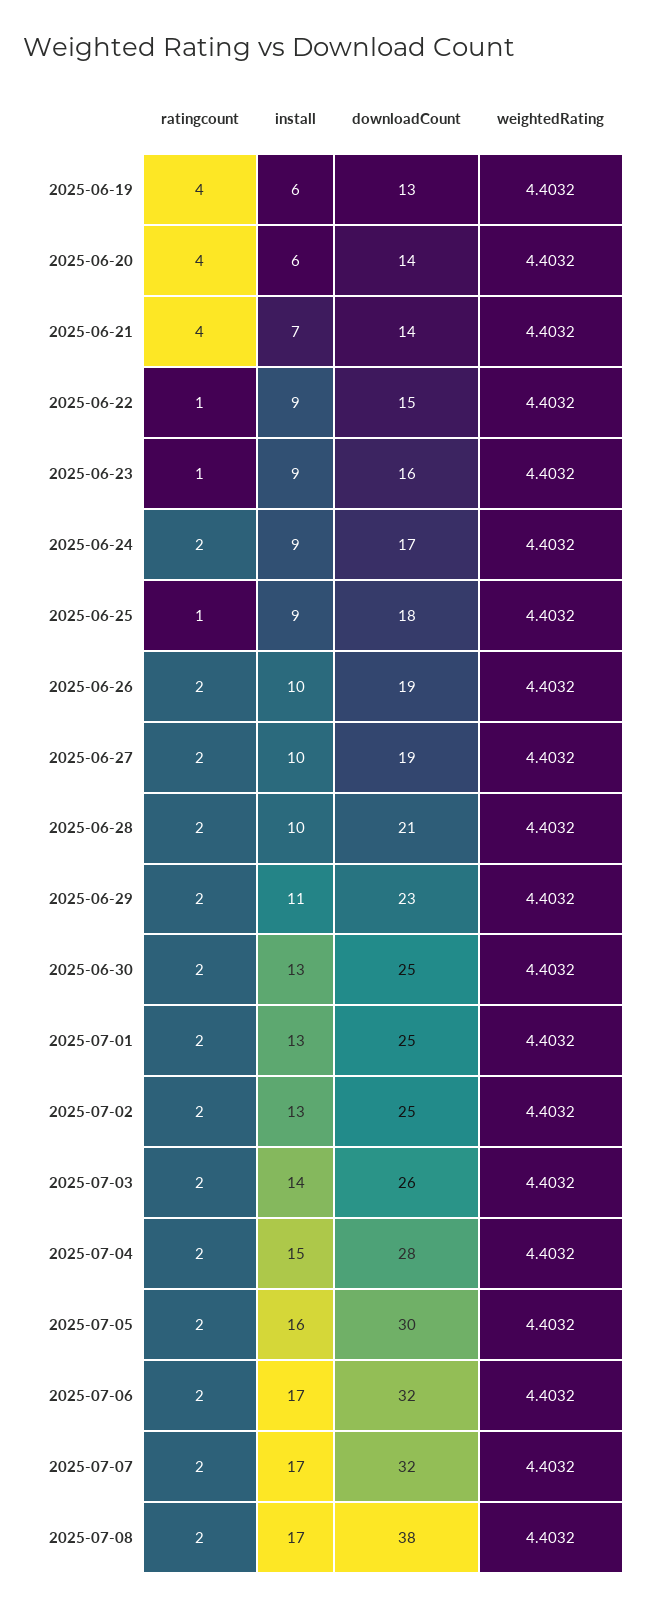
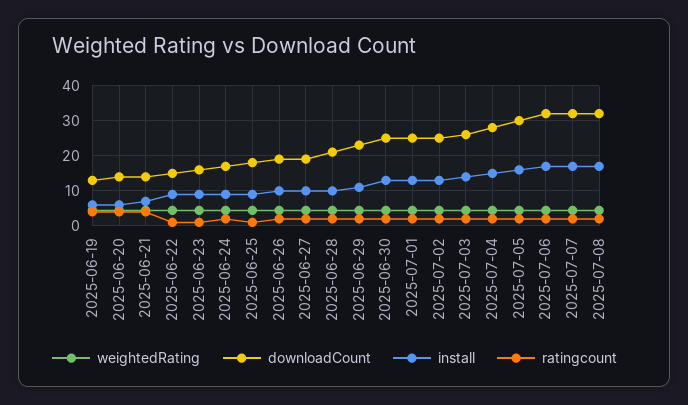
  {
    "ratingcount": {
      "2025-06-19": 4,
      "2025-06-20": 4,
      "2025-06-21": 4,
      "2025-06-22": 1,
      "2025-06-23": 1,
      "2025-06-24": 2,
      "2025-06-25": 1,
      "2025-06-26": 2,
      "2025-06-27": 2,
      "2025-06-28": 2,
      "2025-06-29": 2,
      "2025-06-30": 2,
      "2025-07-01": 2,
      "2025-07-02": 2,
      "2025-07-03": 2,
      "2025-07-04": 2,
      "2025-07-05": 2,
      "2025-07-06": 2,
      "2025-07-07": 2,
      "2025-07-08": 2
    },
    "install": {
      "2025-06-19": 6,
      "2025-06-20": 6,
      "2025-06-21": 7,
      "2025-06-22": 9,
      "2025-06-23": 9,
      "2025-06-24": 9,
      "2025-06-25": 9,
      "2025-06-26": 10,
      "2025-06-27": 10,
      "2025-06-28": 10,
      "2025-06-29": 11,
      "2025-06-30": 13,
      "2025-07-01": 13,
      "2025-07-02": 13,
      "2025-07-03": 14,
      "2025-07-04": 15,
      "2025-07-05": 16,
      "2025-07-06": 17,
      "2025-07-07": 17,
      "2025-07-08": 17
    },
    "downloadCount": {
      "2025-06-19": 13,
      "2025-06-20": 14,
      "2025-06-21": 14,
      "2025-06-22": 15,
      "2025-06-23": 16,
      "2025-06-24": 17,
      "2025-06-25": 18,
      "2025-06-26": 19,
      "2025-06-27": 19,
      "2025-06-28": 21,
      "2025-06-29": 23,
      "2025-06-30": 25,
      "2025-07-01": 25,
      "2025-07-02": 25,
      "2025-07-03": 26,
      "2025-07-04": 28,
      "2025-07-05": 30,
      "2025-07-06": 32,
      "2025-07-07": 32,
-     "2025-07-08": 38
+     "2025-07-08": 32
    },
    "weightedRating": {
      "2025-06-19": 4.4032,
      "2025-06-20": 4.4032,
      "2025-06-21": 4.4032,
      "2025-06-22": 4.4032,
      "2025-06-23": 4.4032,
      "2025-06-24": 4.4032,
      "2025-06-25": 4.4032,
      "2025-06-26": 4.4032,
      "2025-06-27": 4.4032,
      "2025-06-28": 4.4032,
      "2025-06-29": 4.4032,
      "2025-06-30": 4.4032,
      "2025-07-01": 4.4032,
      "2025-07-02": 4.4032,
      "2025-07-03": 4.4032,
      "2025-07-04": 4.4032,
      "2025-07-05": 4.4032,
      "2025-07-06": 4.4032,
      "2025-07-07": 4.4032,
      "2025-07-08": 4.4032
    }
  }

